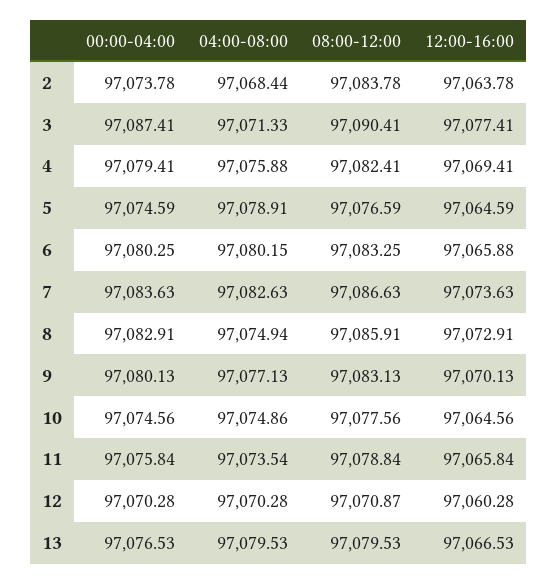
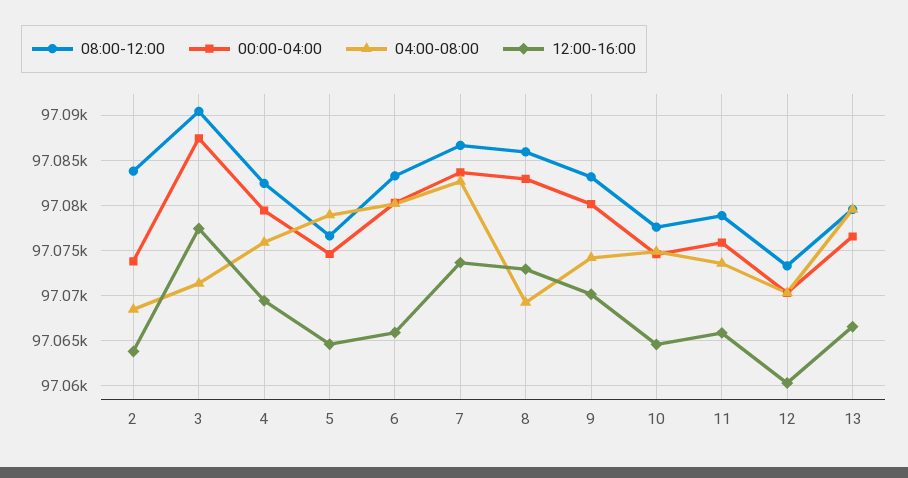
  {
    "00:00-04:00": {
      "2": 97073.78,
      "3": 97087.41,
      "4": 97079.41,
      "5": 97074.59,
      "6": 97080.25,
      "7": 97083.63,
      "8": 97082.91,
      "9": 97080.13,
      "10": 97074.56,
      "11": 97075.84,
      "12": 97070.28,
      "13": 97076.53
    },
    "04:00-08:00": {
      "2": 97068.44,
      "3": 97071.33,
      "4": 97075.88,
      "5": 97078.91,
      "6": 97080.15,
      "7": 97082.63,
-     "8": 97074.94,
+     "8": 97069,
-     "9": 97077.13,
+     "9": 97074,
      "10": 97074.86,
      "11": 97073.54,
      "12": 97070.28,
      "13": 97079.53
    },
    "08:00-12:00": {
      "2": 97083.78,
      "3": 97090.41,
      "4": 97082.41,
      "5": 97076.59,
      "6": 97083.25,
      "7": 97086.63,
      "8": 97085.91,
      "9": 97083.13,
      "10": 97077.56,
      "11": 97078.84,
-     "12": 97070.87,
+     "12": 97073,
      "13": 97079.53
    },
    "12:00-16:00": {
      "2": 97063.78,
      "3": 97077.41,
      "4": 97069.41,
      "5": 97064.59,
      "6": 97065.88,
      "7": 97073.63,
      "8": 97072.91,
      "9": 97070.13,
      "10": 97064.56,
      "11": 97065.84,
      "12": 97060.28,
      "13": 97066.53
    }
  }

